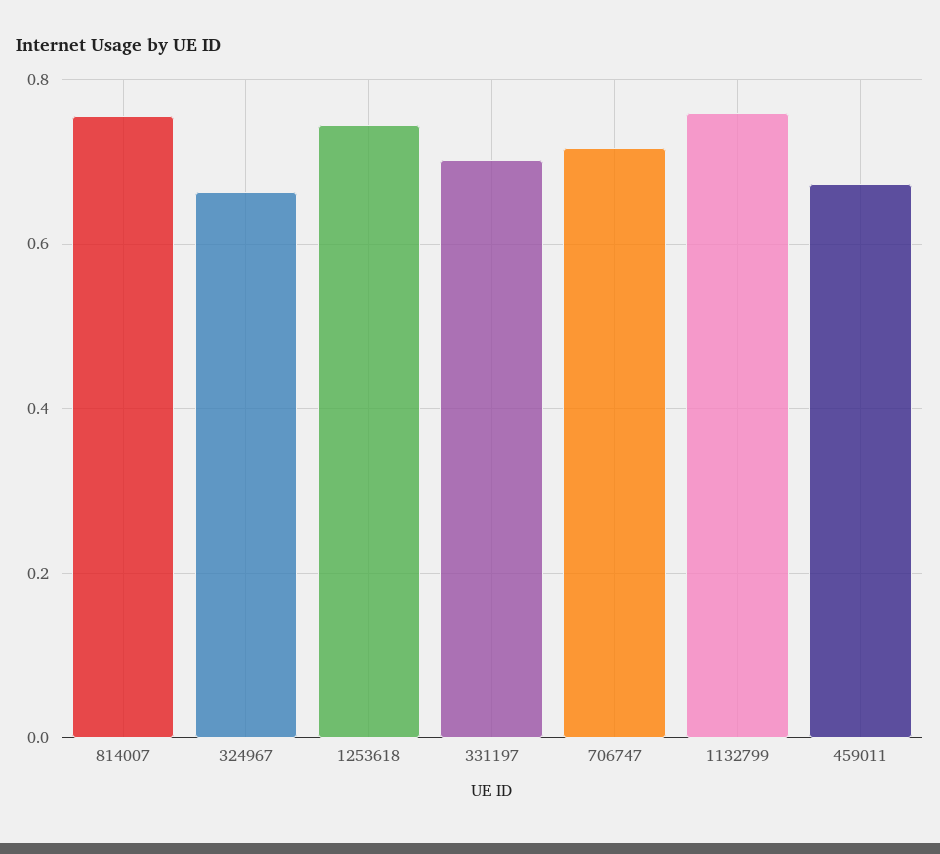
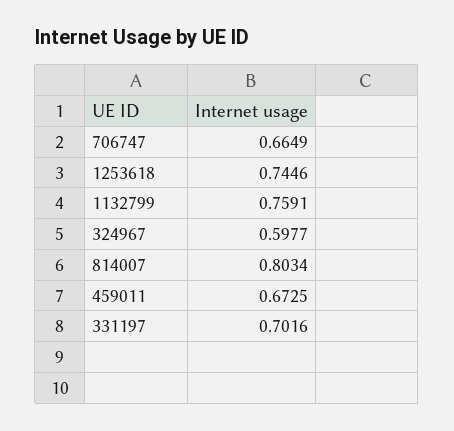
  {
-   "814007": 0.76,
+   "814007": 0.8034,
-   "324967": 0.66,
+   "324967": 0.5977,
    "1253618": 0.7446,
    "331197": 0.7016,
-   "706747": 0.72,
+   "706747": 0.6649,
    "1132799": 0.7591,
    "459011": 0.6725
  }

